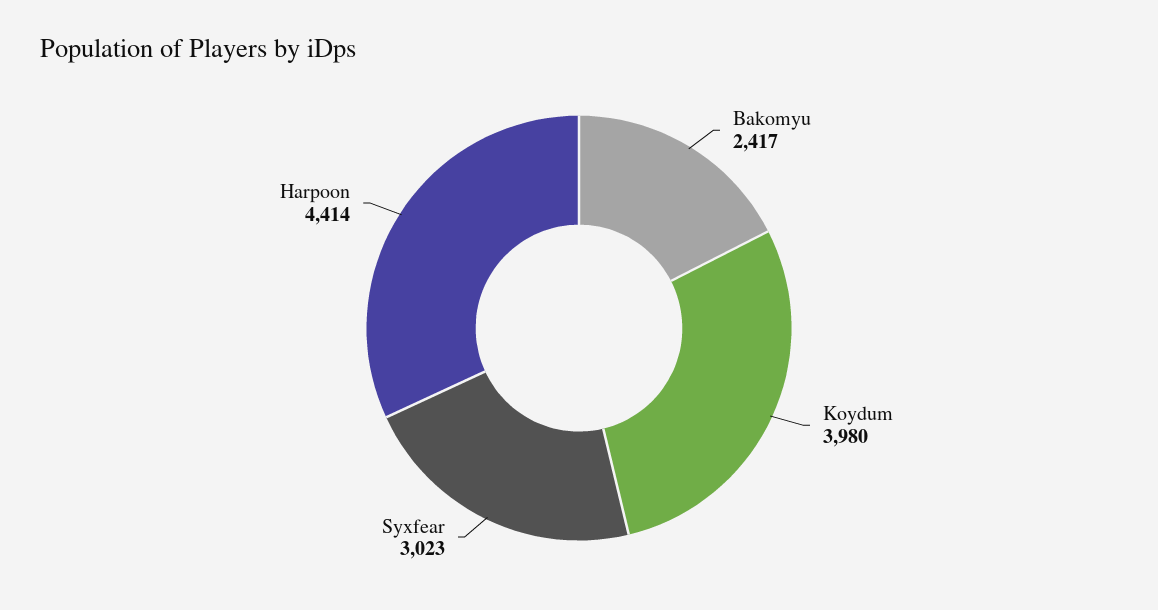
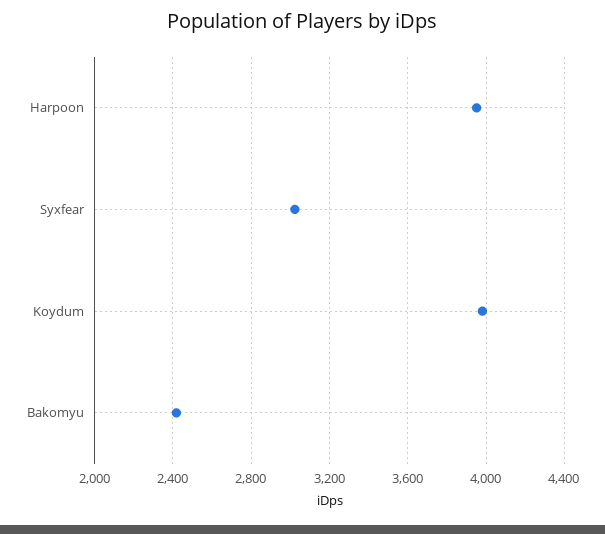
  {
    "Bakomyu": 2417,
    "Koydum": 3980,
    "Syxfear": 3023,
-   "Harpoon": 4414
+   "Harpoon": 3950
  }

